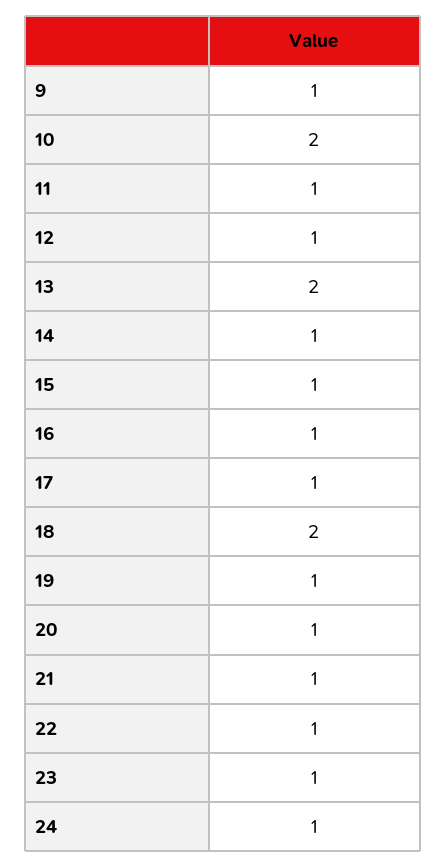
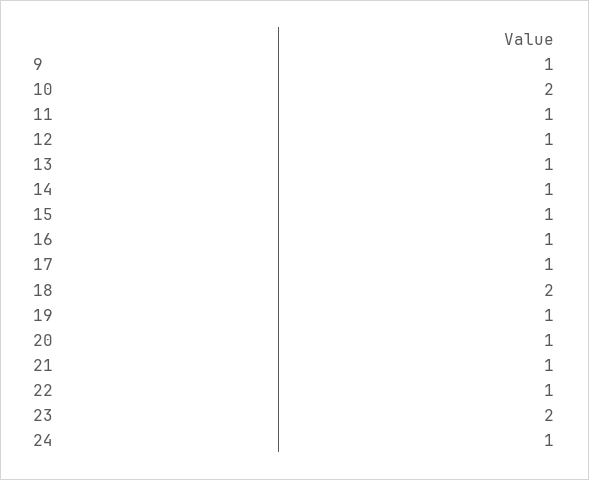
  {
    "9": 1,
    "10": 2,
    "11": 1,
    "12": 1,
-   "13": 2,
+   "13": 1,
    "14": 1,
    "15": 1,
    "16": 1,
    "17": 1,
    "18": 2,
    "19": 1,
    "20": 1,
    "21": 1,
    "22": 1,
-   "23": 1,
+   "23": 2,
    "24": 1
  }

